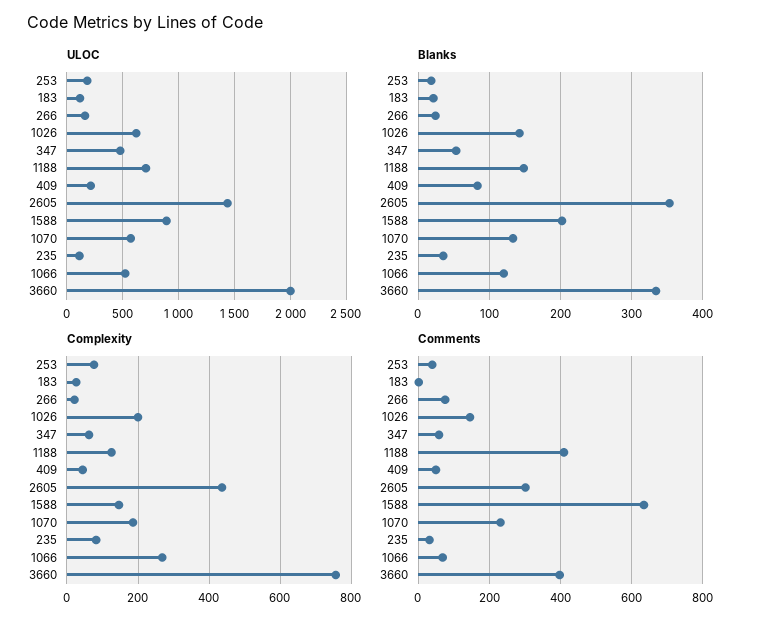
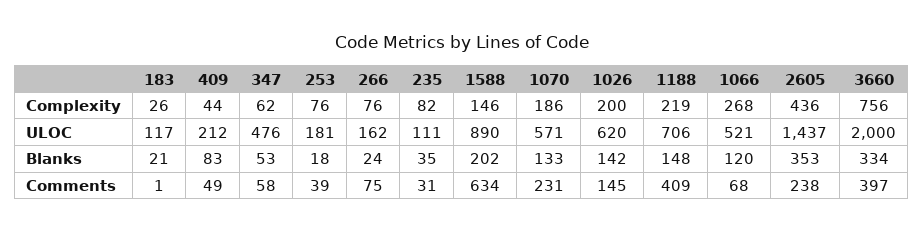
  {
    "ULOC": {
      "253": 181,
      "183": 117,
      "266": 162,
      "1026": 620,
      "347": 476,
      "1188": 706,
      "409": 212,
      "2605": 1437,
      "1588": 890,
      "1070": 571,
      "235": 111,
      "1066": 521,
      "3660": 2000
    },
    "Blanks": {
      "253": 18,
      "183": 21,
      "266": 24,
      "1026": 142,
      "347": 53,
      "1188": 148,
      "409": 83,
      "2605": 353,
      "1588": 202,
      "1070": 133,
      "235": 35,
      "1066": 120,
      "3660": 334
    },
    "Complexity": {
      "253": 76,
      "183": 26,
-     "266": 20,
+     "266": 76,
      "1026": 200,
      "347": 62,
-     "1188": 120,
+     "1188": 219,
      "409": 44,
      "2605": 436,
      "1588": 146,
      "1070": 186,
      "235": 82,
      "1066": 268,
      "3660": 756
    },
    "Comments": {
      "253": 39,
      "183": 1,
      "266": 75,
      "1026": 145,
      "347": 58,
      "1188": 409,
      "409": 49,
-     "2605": 300,
+     "2605": 238,
      "1588": 634,
      "1070": 231,
      "235": 31,
      "1066": 68,
      "3660": 397
    }
  }

